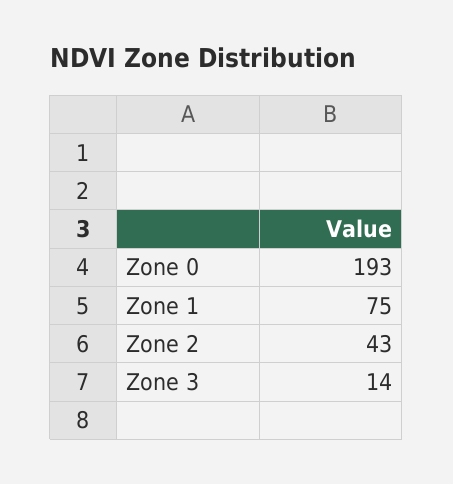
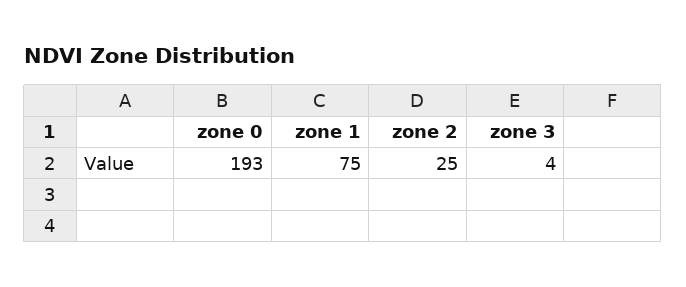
  {
    "Zone 0": 193,
    "Zone 1": 75,
-   "Zone 2": 43,
+   "Zone 2": 25,
-   "Zone 3": 14
+   "Zone 3": 4
  }

